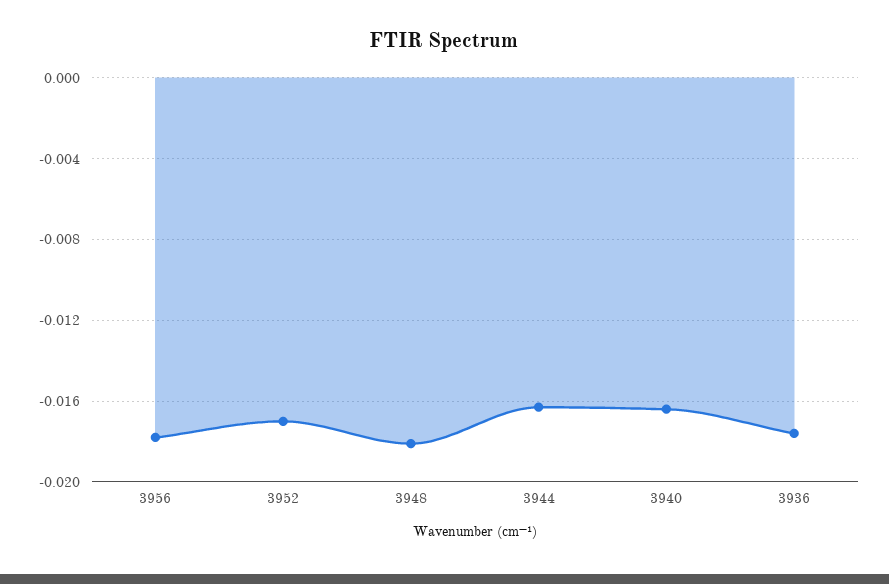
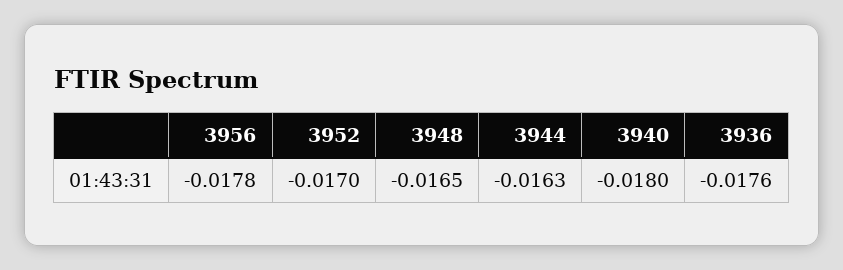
  {
    "3956": -0.0178,
    "3952": -0.017,
-   "3948": -0.018,
+   "3948": -0.0165,
    "3944": -0.0163,
-   "3940": -0.0165,
+   "3940": -0.018,
    "3936": -0.0176
  }

